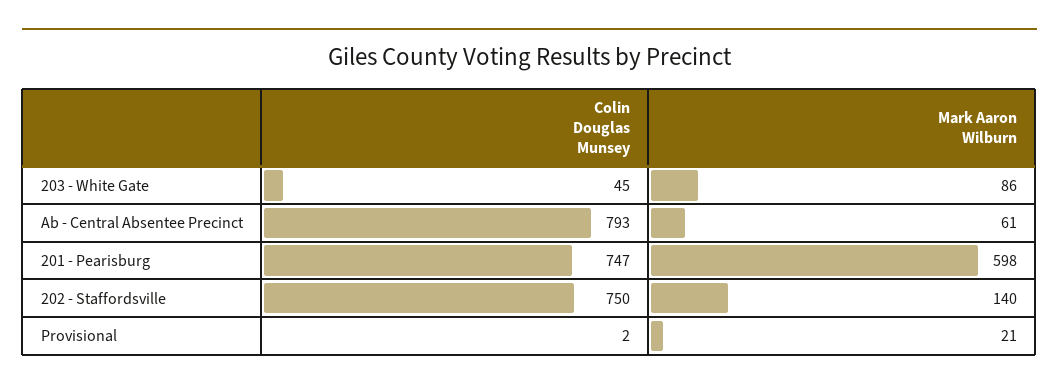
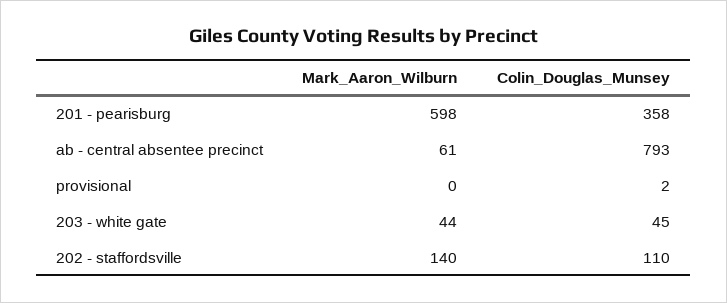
  {
    "Colin Douglas Munsey": {
      "203 - White Gate": 45,
      "Ab - Central Absentee Precinct": 793,
-     "201 - Pearisburg": 747,
+     "201 - Pearisburg": 358,
-     "202 - Staffordsville": 750,
+     "202 - Staffordsville": 110,
      "Provisional": 2
    },
    "Mark Aaron Wilburn": {
-     "203 - White Gate": 86,
+     "203 - White Gate": 44,
      "Ab - Central Absentee Precinct": 61,
      "201 - Pearisburg": 598,
      "202 - Staffordsville": 140,
-     "Provisional": 21
+     "Provisional": 0
    }
  }

